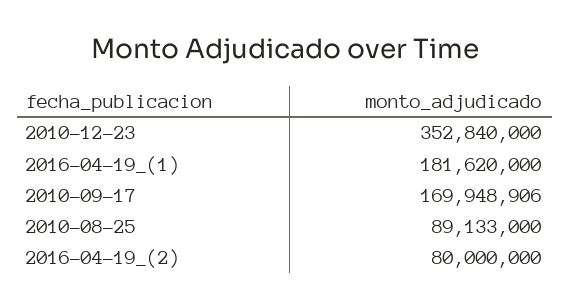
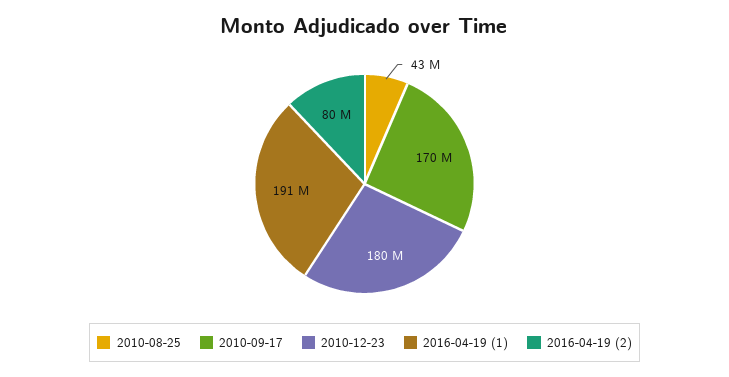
  {
-   "2010-12-23": 352840000,
+   "2010-12-23": 180000000,
-   "2016-04-19_(1)": 181620000,
+   "2016-04-19_(1)": 191000000,
    "2010-09-17": 169948906,
-   "2010-08-25": 89133000,
+   "2010-08-25": 43000000,
    "2016-04-19_(2)": 80000000
  }

